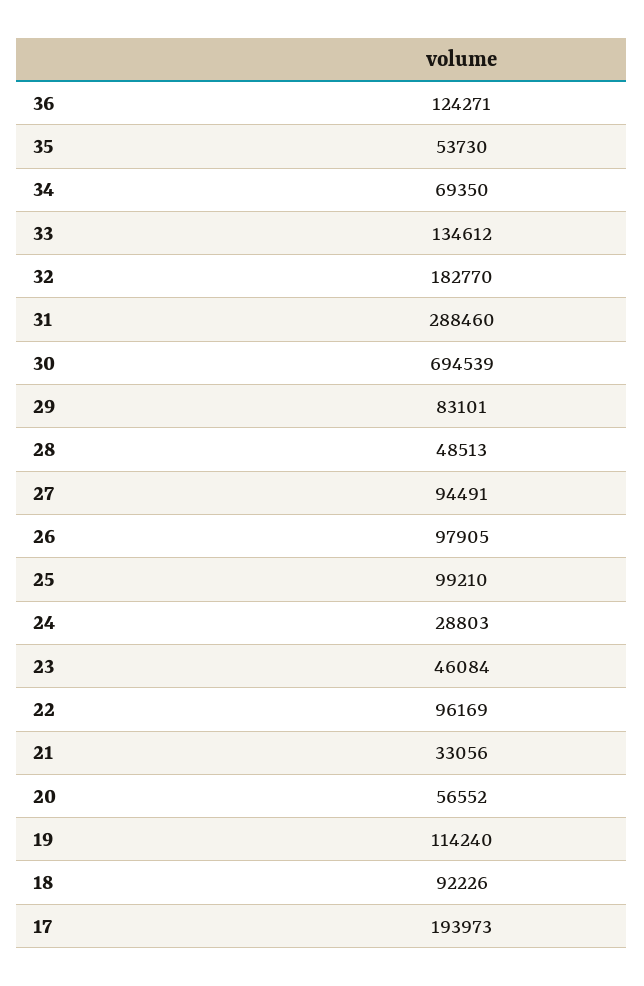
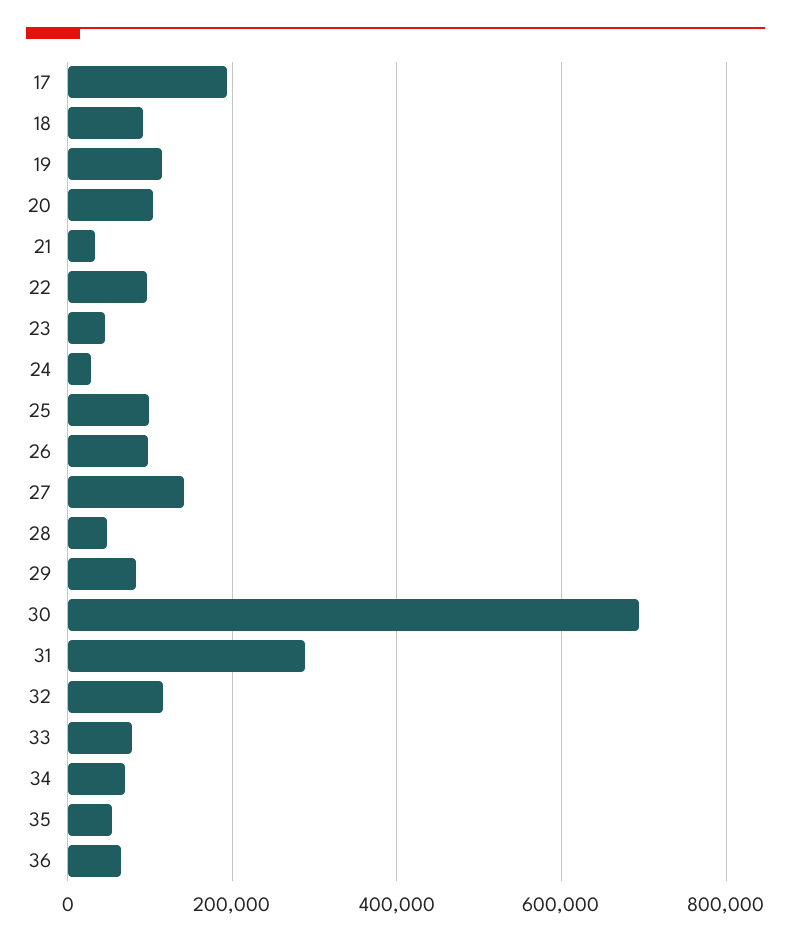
  {
-   "36": 124271,
+   "36": 60000,
    "35": 53730,
    "34": 69350,
-   "33": 134612,
+   "33": 80000,
-   "32": 182770,
+   "32": 120000,
    "31": 288460,
    "30": 694539,
    "29": 83101,
    "28": 48513,
-   "27": 94491,
+   "27": 140000,
    "26": 97905,
    "25": 99210,
    "24": 28803,
    "23": 46084,
    "22": 96169,
    "21": 33056,
-   "20": 56552,
+   "20": 100000,
    "19": 114240,
    "18": 92226,
    "17": 193973
  }

